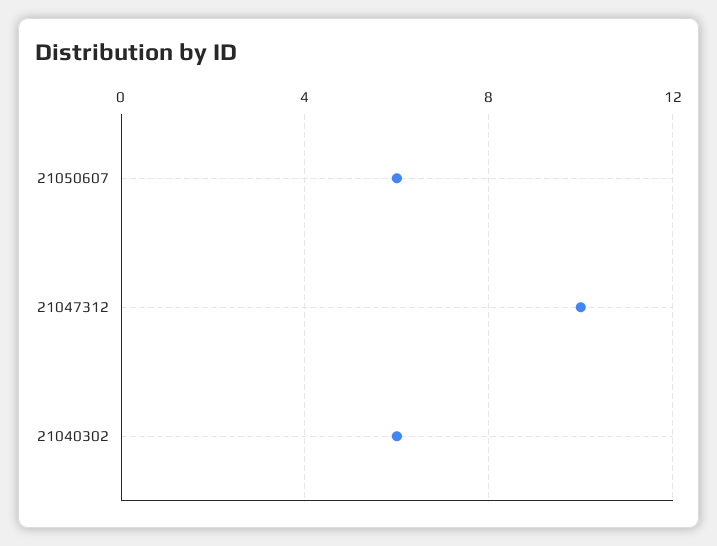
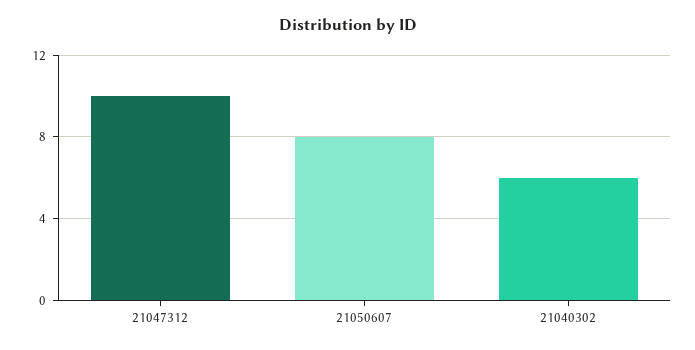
  {
-   "21050607": 6,
+   "21050607": 8,
    "21047312": 10,
    "21040302": 6
  }

